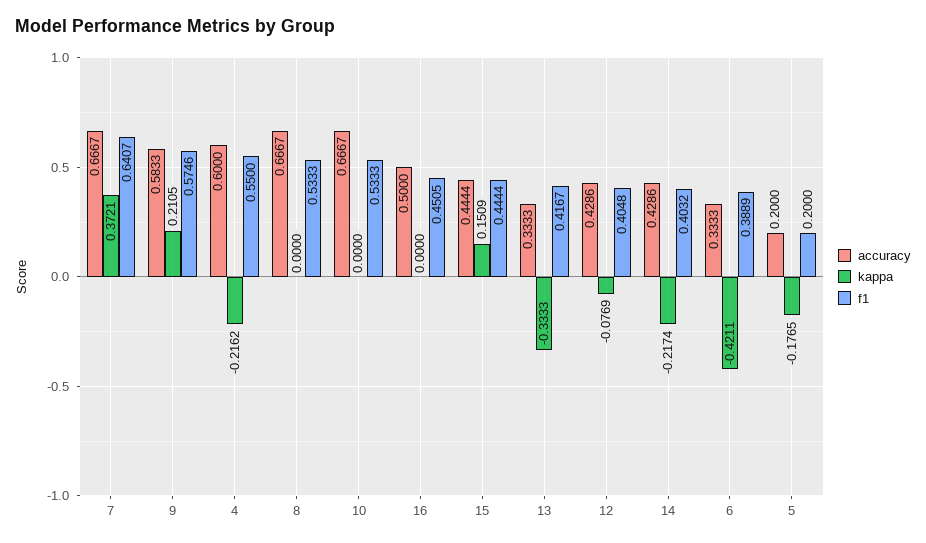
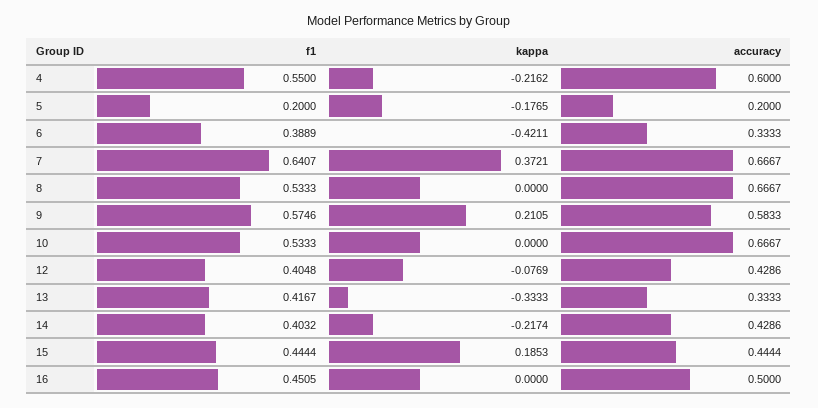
  {
    "accuracy": {
      "7": 0.6667,
      "9": 0.5833,
      "4": 0.6,
      "8": 0.6667,
      "10": 0.6667,
      "16": 0.5,
      "15": 0.4444,
      "13": 0.3333,
      "12": 0.4286,
      "14": 0.4286,
      "6": 0.3333,
      "5": 0.2
    },
    "kappa": {
      "7": 0.3721,
      "9": 0.2105,
      "4": -0.2162,
      "8": 0,
      "10": 0,
      "16": 0,
-     "15": 0.1509,
+     "15": 0.1853,
      "13": -0.3333,
      "12": -0.0769,
      "14": -0.2174,
      "6": -0.4211,
      "5": -0.1765
    },
    "f1": {
      "7": 0.6407,
      "9": 0.5746,
      "4": 0.55,
      "8": 0.5333,
      "10": 0.5333,
      "16": 0.4505,
      "15": 0.4444,
      "13": 0.4167,
      "12": 0.4048,
      "14": 0.4032,
      "6": 0.3889,
      "5": 0.2
    }
  }

